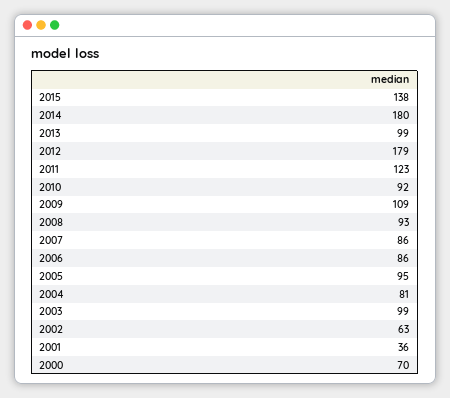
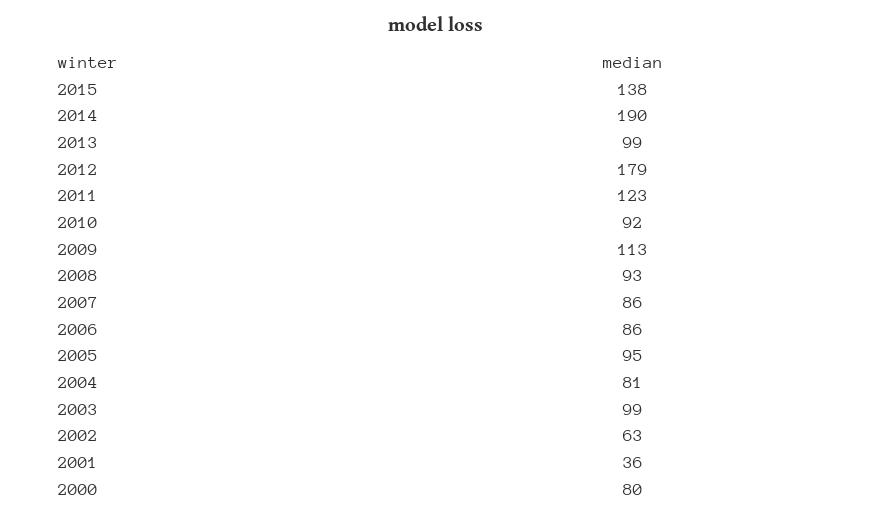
  {
    "2015": 138,
-   "2014": 180,
+   "2014": 190,
    "2013": 99,
    "2012": 179,
    "2011": 123,
    "2010": 92,
-   "2009": 109,
+   "2009": 113,
    "2008": 93,
    "2007": 86,
    "2006": 86,
    "2005": 95,
    "2004": 81,
    "2003": 99,
    "2002": 63,
    "2001": 36,
-   "2000": 70
+   "2000": 80
  }

